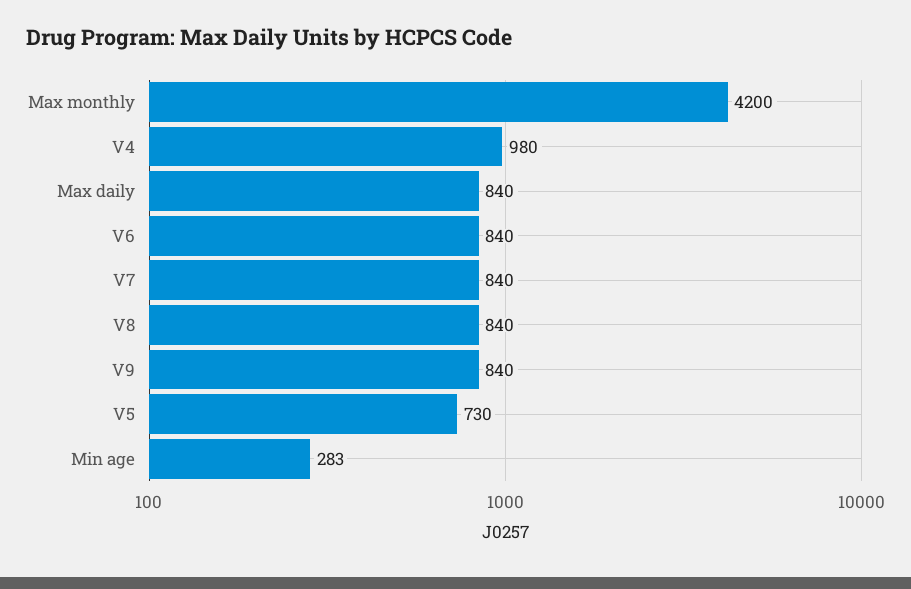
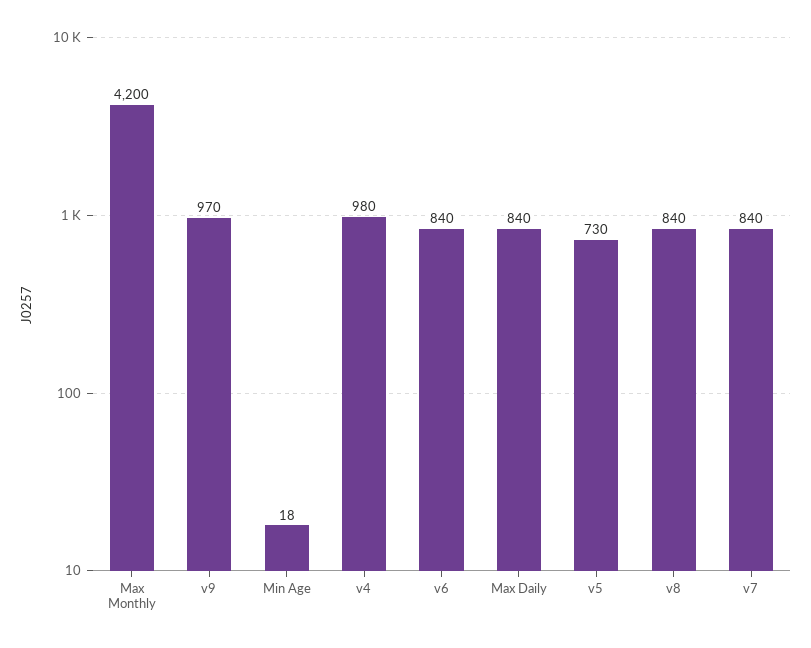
  {
    "Max monthly": 4200,
    "V4": 980,
    "Max daily": 840,
    "V6": 840,
    "V7": 840,
    "V8": 840,
-   "V9": 840,
+   "V9": 970,
    "V5": 730,
-   "Min age": 283
+   "Min age": 18
  }

